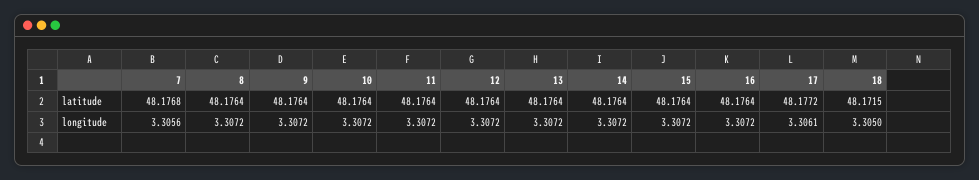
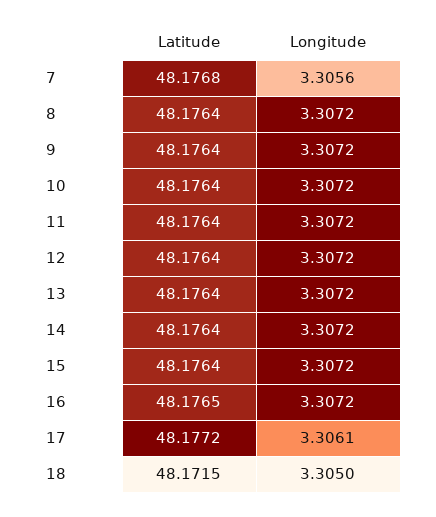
  {
    "7": {
      "latitude": 48.1768,
      "longitude": 3.3056
    },
    "8": {
      "latitude": 48.1764,
      "longitude": 3.3072
    },
    "9": {
      "latitude": 48.1764,
      "longitude": 3.3072
    },
    "10": {
      "latitude": 48.1764,
      "longitude": 3.3072
    },
    "11": {
      "latitude": 48.1764,
      "longitude": 3.3072
    },
    "12": {
      "latitude": 48.1764,
      "longitude": 3.3072
    },
    "13": {
      "latitude": 48.1764,
      "longitude": 3.3072
    },
    "14": {
      "latitude": 48.1764,
      "longitude": 3.3072
    },
    "15": {
      "latitude": 48.1764,
      "longitude": 3.3072
    },
    "16": {
-     "latitude": 48.1764,
+     "latitude": 48.1765,
      "longitude": 3.3072
    },
    "17": {
      "latitude": 48.1772,
      "longitude": 3.3061
    },
    "18": {
      "latitude": 48.1715,
      "longitude": 3.305
    }
  }

